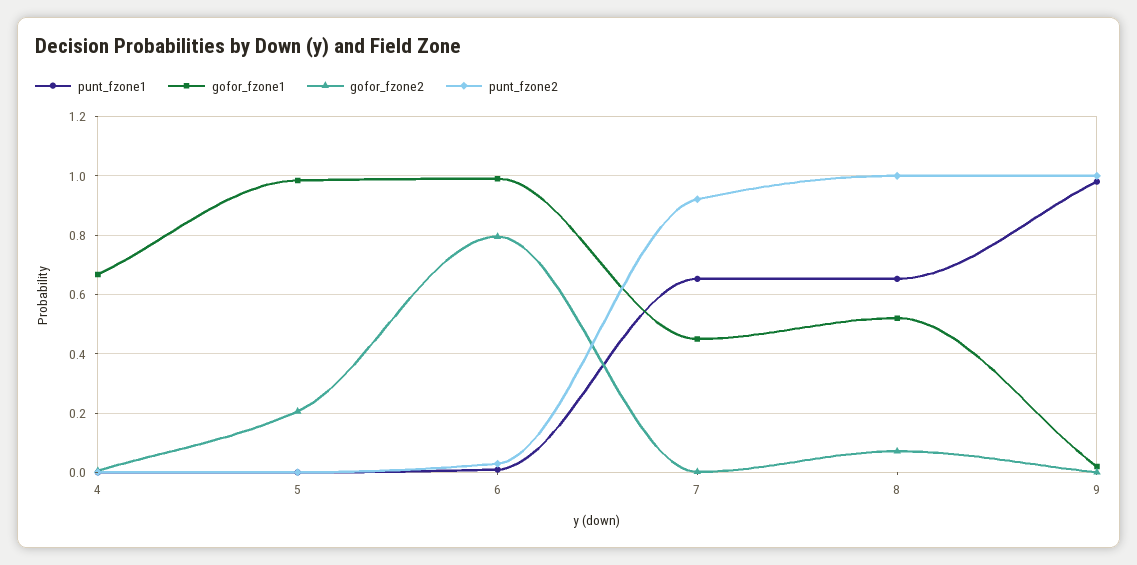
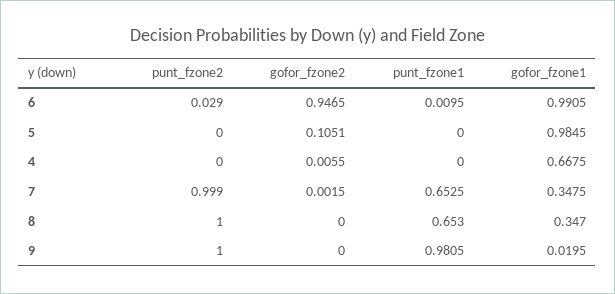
  {
    "punt_fzone1": {
      "4": 0,
      "5": 0,
      "6": 0.0095,
      "7": 0.6525,
      "8": 0.653,
      "9": 0.9805
    },
    "gofor_fzone1": {
      "4": 0.6675,
      "5": 0.9845,
      "6": 0.9905,
-     "7": 0.45,
+     "7": 0.3475,
-     "8": 0.525,
+     "8": 0.347,
      "9": 0.0195
    },
    "gofor_fzone2": {
      "4": 0.0055,
-     "5": 0.2,
+     "5": 0.1051,
-     "6": 0.8,
+     "6": 0.9465,
      "7": 0.0015,
-     "8": 0.075,
+     "8": 0,
      "9": 0
    },
    "punt_fzone2": {
      "4": 0,
      "5": 0,
      "6": 0.029,
-     "7": 0.925,
+     "7": 0.999,
      "8": 1,
      "9": 1
    }
  }

